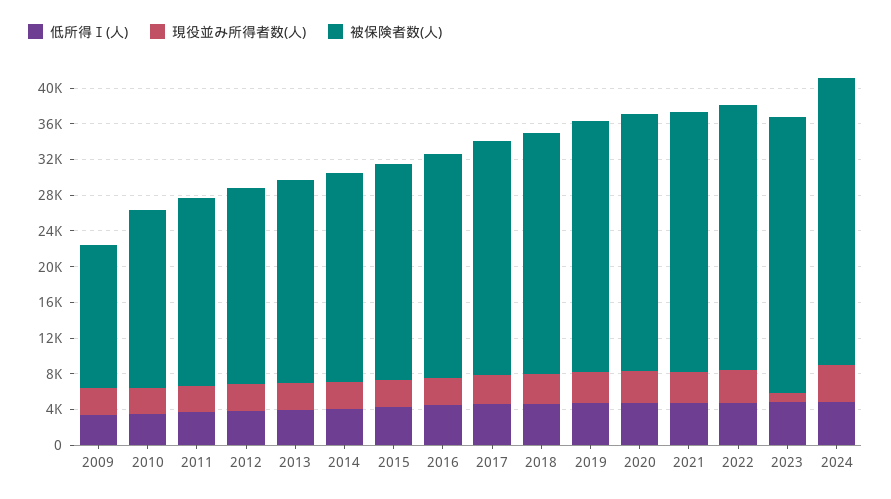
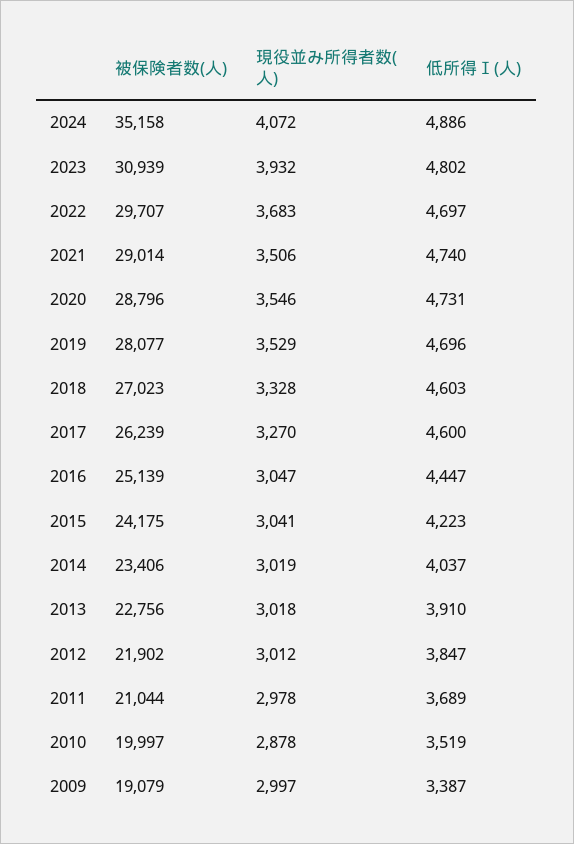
  {
    "低所得Ⅰ(人)": {
      "2009": 3387,
      "2010": 3519,
      "2011": 3689,
      "2012": 3847,
      "2013": 3910,
      "2014": 4037,
      "2015": 4223,
      "2016": 4447,
      "2017": 4600,
      "2018": 4603,
      "2019": 4696,
      "2020": 4731,
      "2021": 4740,
      "2022": 4697,
      "2023": 4802,
      "2024": 4886
    },
    "現役並み所得者数(人)": {
      "2009": 2997,
      "2010": 2878,
      "2011": 2978,
      "2012": 3012,
      "2013": 3018,
      "2014": 3019,
      "2015": 3041,
      "2016": 3047,
      "2017": 3270,
      "2018": 3328,
      "2019": 3529,
      "2020": 3546,
      "2021": 3506,
      "2022": 3683,
-     "2023": 1000,
+     "2023": 3932,
      "2024": 4072
    },
    "被保険者数(人)": {
-     "2009": 16000,
+     "2009": 19079,
      "2010": 19997,
      "2011": 21044,
      "2012": 21902,
      "2013": 22756,
      "2014": 23406,
      "2015": 24175,
      "2016": 25139,
      "2017": 26239,
      "2018": 27023,
      "2019": 28077,
      "2020": 28796,
      "2021": 29014,
      "2022": 29707,
      "2023": 30939,
-     "2024": 32000
+     "2024": 35158
    }
  }

